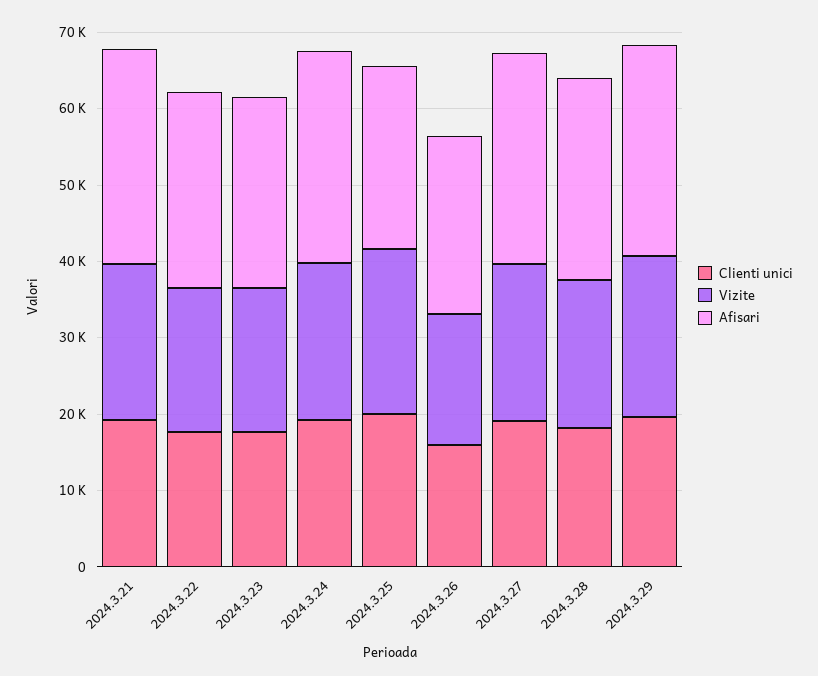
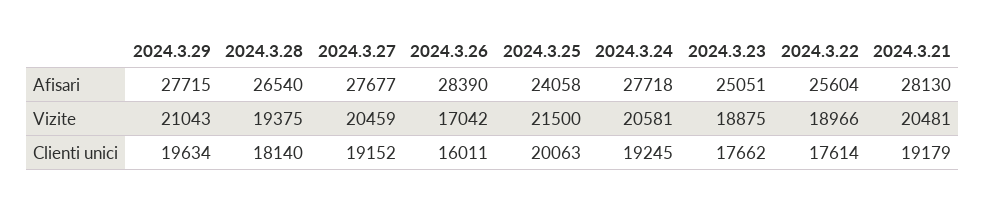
  {
    "Clienti unici": {
      "2024.3.21": 19179,
      "2024.3.22": 17614,
      "2024.3.23": 17662,
      "2024.3.24": 19245,
      "2024.3.25": 20063,
      "2024.3.26": 16011,
      "2024.3.27": 19152,
      "2024.3.28": 18140,
      "2024.3.29": 19634
    },
    "Vizite": {
      "2024.3.21": 20481,
      "2024.3.22": 18966,
      "2024.3.23": 18875,
      "2024.3.24": 20581,
      "2024.3.25": 21500,
      "2024.3.26": 17042,
      "2024.3.27": 20459,
      "2024.3.28": 19375,
      "2024.3.29": 21043
    },
    "Afisari": {
      "2024.3.21": 28130,
      "2024.3.22": 25604,
      "2024.3.23": 25051,
      "2024.3.24": 27718,
      "2024.3.25": 24058,
-     "2024.3.26": 24000,
+     "2024.3.26": 28390,
      "2024.3.27": 27677,
      "2024.3.28": 26540,
      "2024.3.29": 27715
    }
  }

